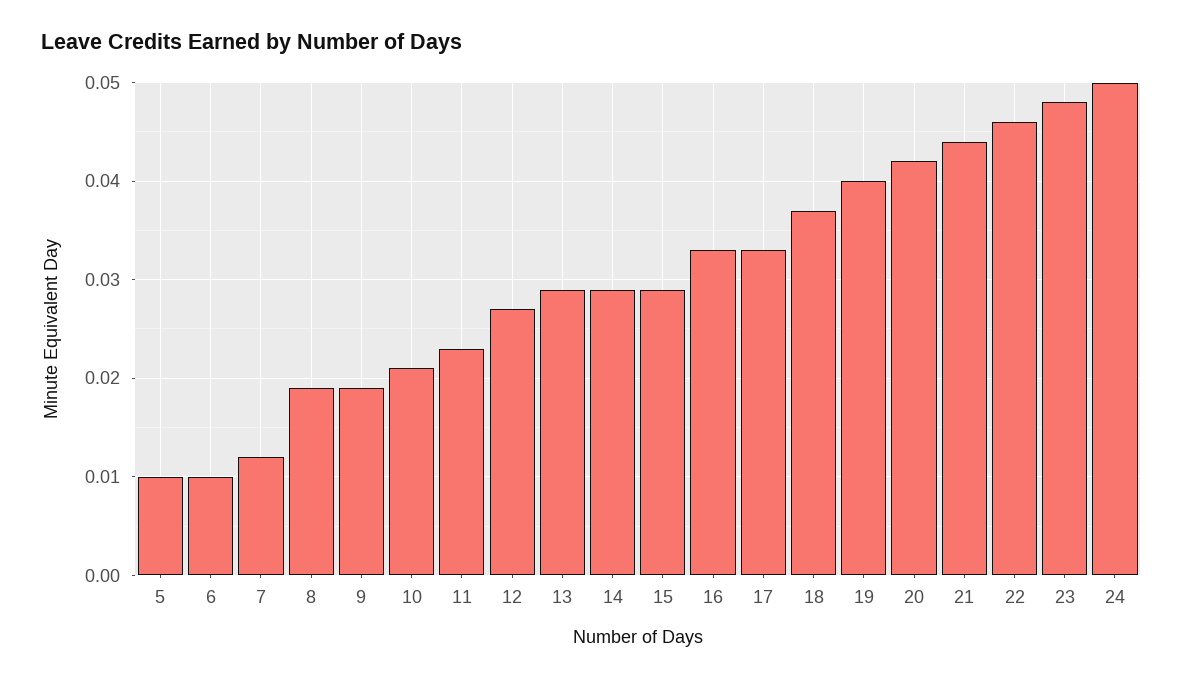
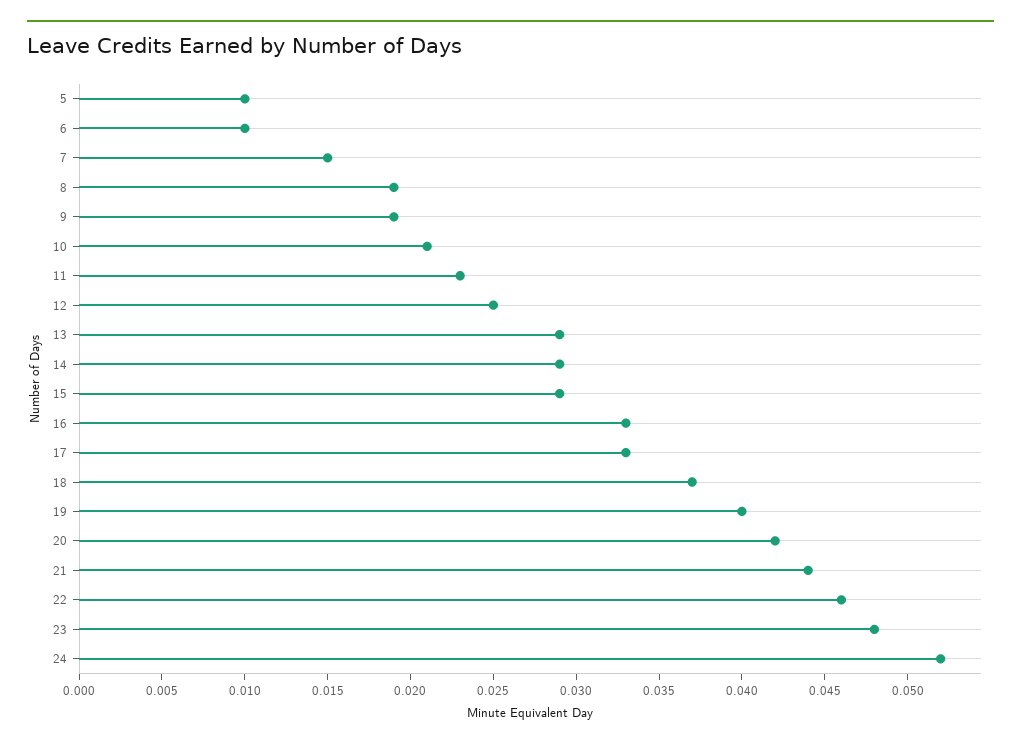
  {
    "5": 0.01,
    "6": 0.01,
-   "7": 0.012,
+   "7": 0.015,
    "8": 0.019,
    "9": 0.019,
    "10": 0.021,
    "11": 0.023,
-   "12": 0.027,
+   "12": 0.025,
    "13": 0.029,
    "14": 0.029,
    "15": 0.029,
    "16": 0.033,
    "17": 0.033,
    "18": 0.037,
    "19": 0.04,
    "20": 0.042,
    "21": 0.044,
    "22": 0.046,
    "23": 0.048,
-   "24": 0.05
+   "24": 0.052
  }

